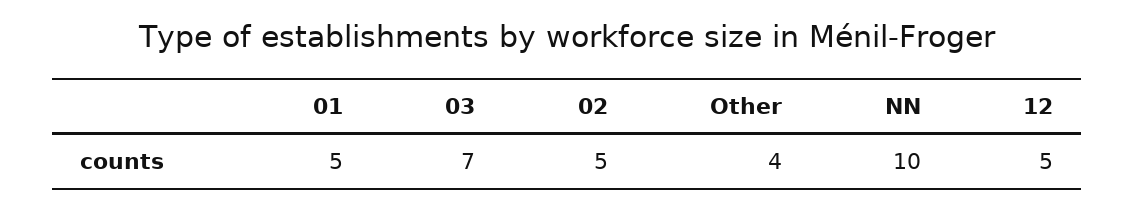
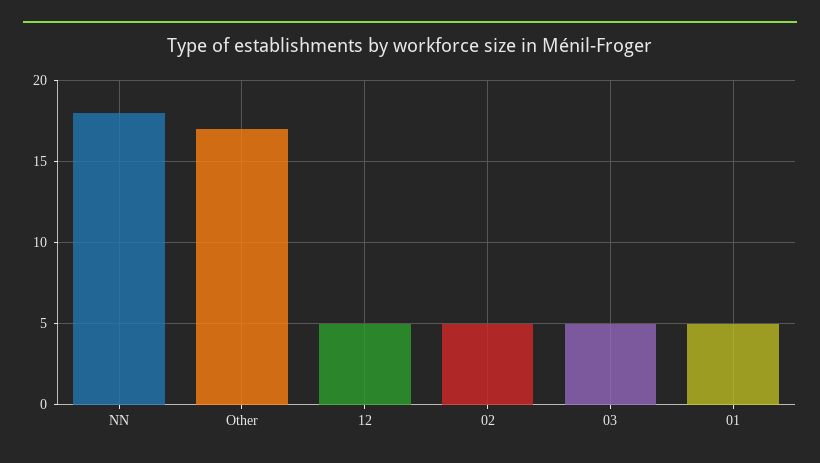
  {
    "01": 5,
-   "03": 7,
+   "03": 5,
    "02": 5,
-   "Other": 4,
+   "Other": 17,
-   "NN": 10,
+   "NN": 18,
    "12": 5
  }

